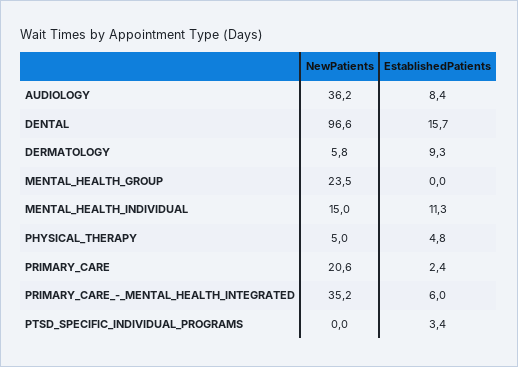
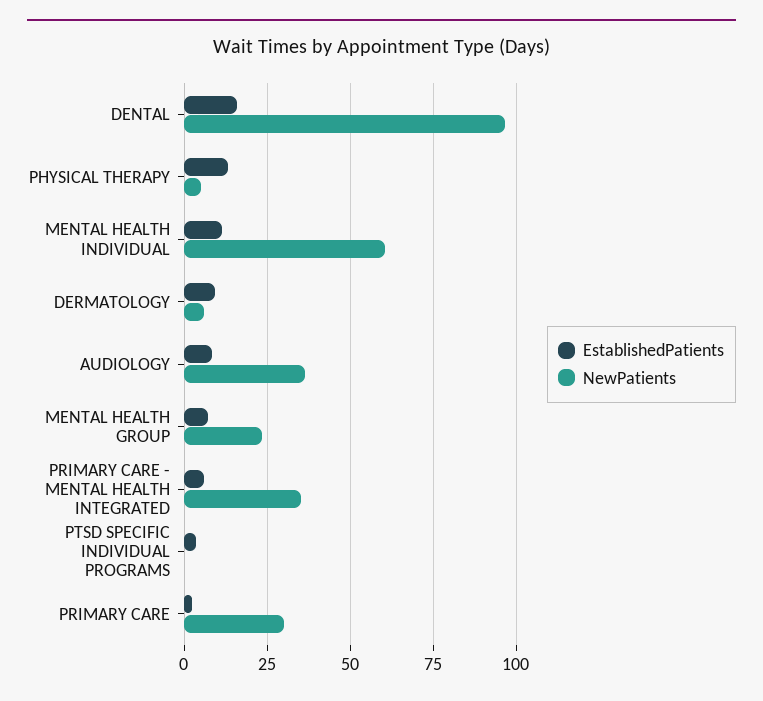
  {
    "NewPatients": {
      "AUDIOLOGY": 36.2,
      "DENTAL": 96.6,
      "DERMATOLOGY": 5.8,
      "MENTAL_HEALTH_GROUP": 23.5,
-     "MENTAL_HEALTH_INDIVIDUAL": 15,
+     "MENTAL_HEALTH_INDIVIDUAL": 60,
      "PHYSICAL_THERAPY": 5,
-     "PRIMARY_CARE": 20.6,
+     "PRIMARY_CARE": 30,
      "PRIMARY_CARE_-_MENTAL_HEALTH_INTEGRATED": 35.2,
      "PTSD_SPECIFIC_INDIVIDUAL_PROGRAMS": 0
    },
    "EstablishedPatients": {
      "AUDIOLOGY": 8.4,
      "DENTAL": 15.7,
      "DERMATOLOGY": 9.3,
-     "MENTAL_HEALTH_GROUP": 0,
+     "MENTAL_HEALTH_GROUP": 7.5,
      "MENTAL_HEALTH_INDIVIDUAL": 11.3,
-     "PHYSICAL_THERAPY": 4.8,
+     "PHYSICAL_THERAPY": 12.5,
      "PRIMARY_CARE": 2.4,
      "PRIMARY_CARE_-_MENTAL_HEALTH_INTEGRATED": 6,
      "PTSD_SPECIFIC_INDIVIDUAL_PROGRAMS": 3.4
    }
  }

